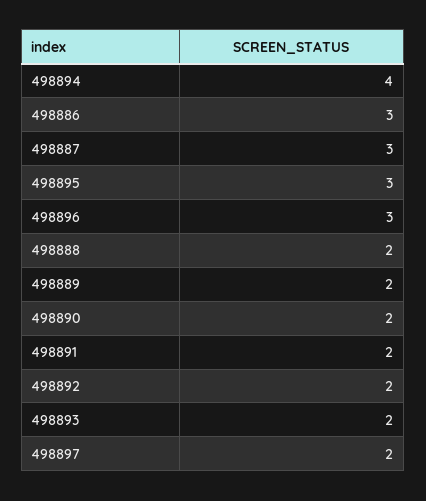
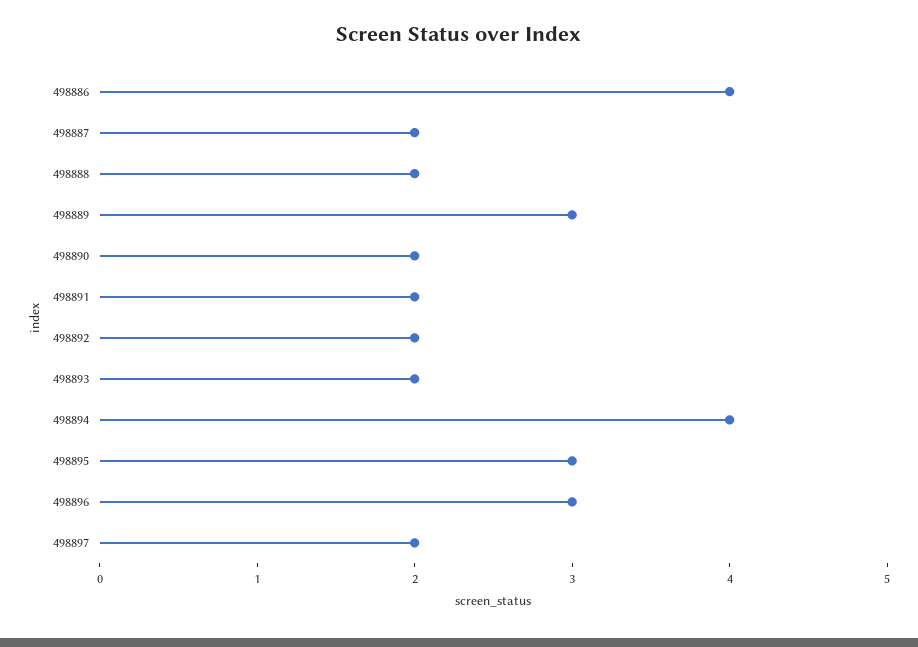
  {
    "498894": 4,
-   "498886": 3,
+   "498886": 4,
-   "498887": 3,
+   "498887": 2,
    "498895": 3,
    "498896": 3,
    "498888": 2,
-   "498889": 2,
+   "498889": 3,
    "498890": 2,
    "498891": 2,
    "498892": 2,
    "498893": 2,
    "498897": 2
  }

